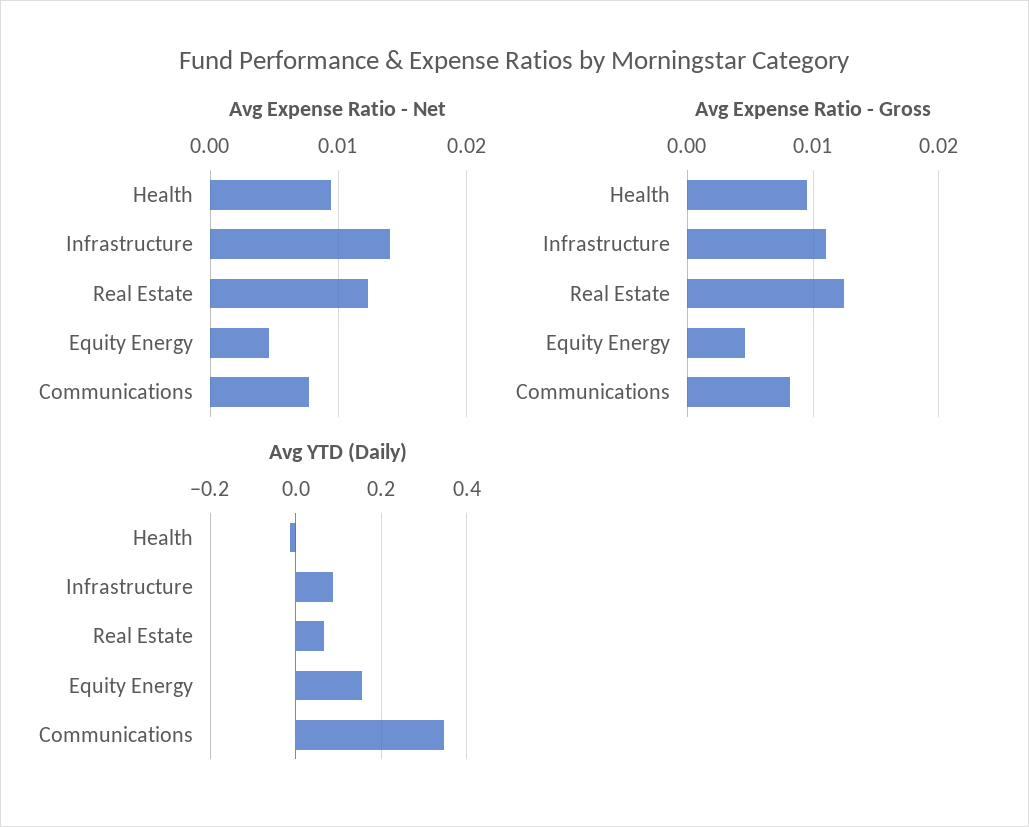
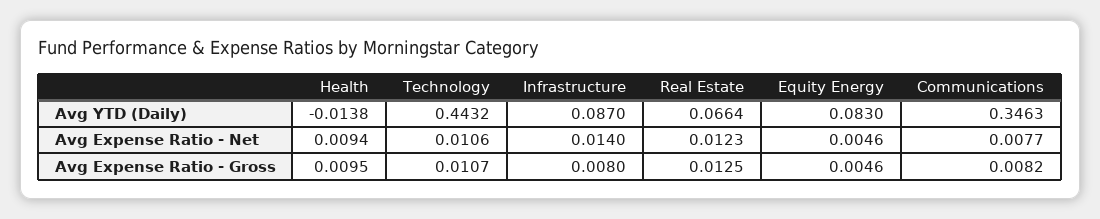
  {
    "Avg Expense Ratio - Net": {
      "Health": 0.0094,
      "Infrastructure": 0.014,
      "Real Estate": 0.0123,
      "Equity Energy": 0.0046,
-     "Communications": 0.0077
+     "Communications": 0.0077,
+     "Technology": 0.0106
    },
    "Avg Expense Ratio - Gross": {
      "Health": 0.0095,
-     "Infrastructure": 0.011,
+     "Infrastructure": 0.008,
      "Real Estate": 0.0125,
      "Equity Energy": 0.0046,
-     "Communications": 0.0082
+     "Communications": 0.0082,
+     "Technology": 0.0107
    },
    "Avg YTD (Daily)": {
      "Health": -0.0138,
      "Infrastructure": 0.087,
      "Real Estate": 0.0664,
-     "Equity Energy": 0.16,
+     "Equity Energy": 0.083,
-     "Communications": 0.3463
+     "Communications": 0.3463,
+     "Technology": 0.4432
    }
  }

